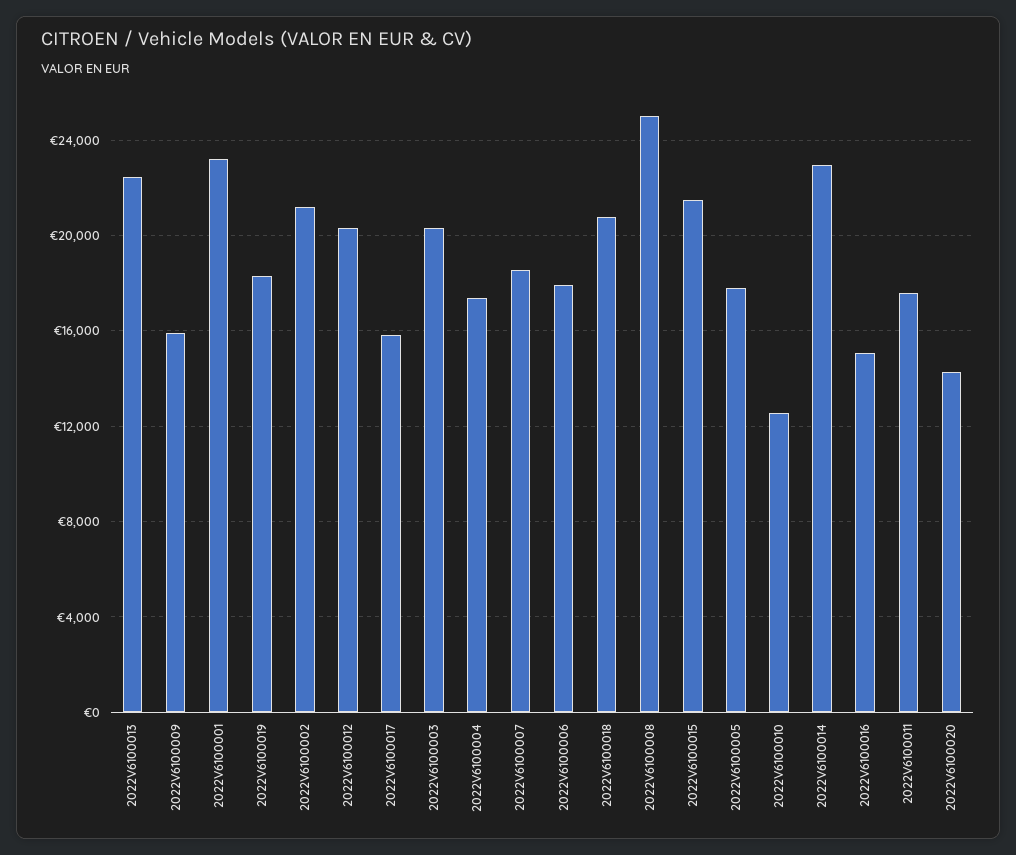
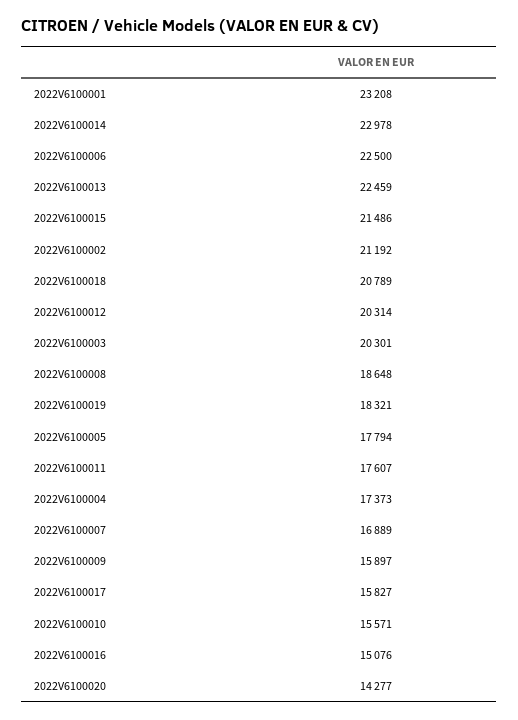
  {
    "2022V6100013": 22459,
    "2022V6100009": 15897,
    "2022V6100001": 23208,
    "2022V6100019": 18321,
    "2022V6100002": 21192,
    "2022V6100012": 20314,
    "2022V6100017": 15827,
    "2022V6100003": 20301,
    "2022V6100004": 17373,
-   "2022V6100007": 18500,
+   "2022V6100007": 16889,
-   "2022V6100006": 18000,
+   "2022V6100006": 22500,
    "2022V6100018": 20789,
-   "2022V6100008": 25000,
+   "2022V6100008": 18648,
    "2022V6100015": 21486,
    "2022V6100005": 17794,
-   "2022V6100010": 12500,
+   "2022V6100010": 15571,
    "2022V6100014": 22978,
    "2022V6100016": 15076,
    "2022V6100011": 17607,
    "2022V6100020": 14277
  }

